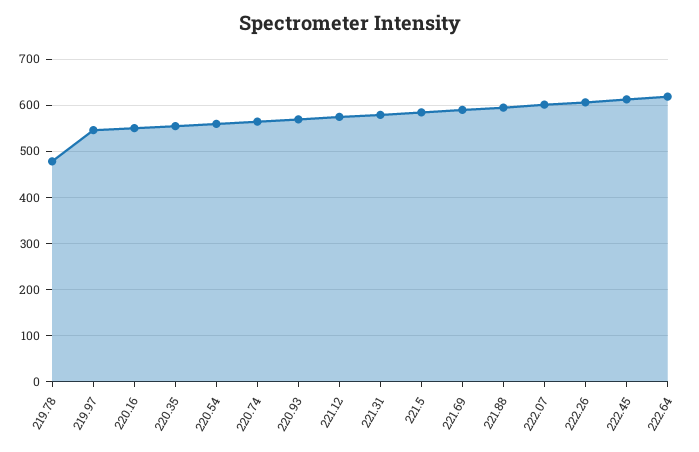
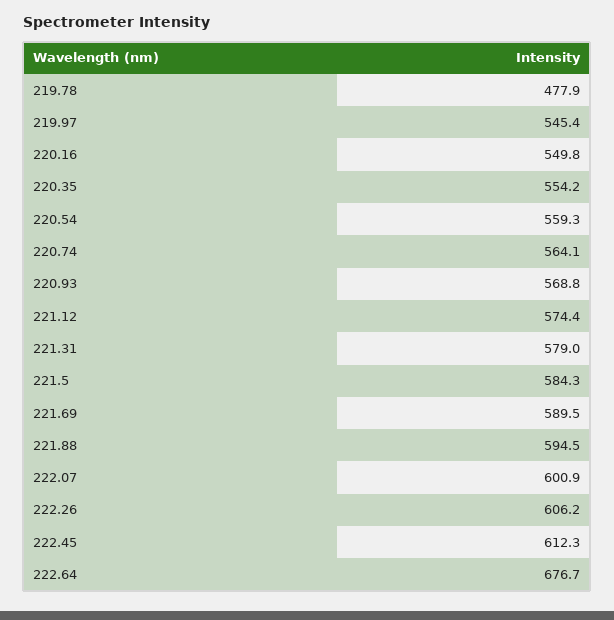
  {
    "219.78": 477.9,
    "219.97": 545.4,
    "220.16": 549.8,
    "220.35": 554.2,
    "220.54": 559.3,
    "220.74": 564.1,
    "220.93": 568.8,
    "221.12": 574.4,
    "221.31": 579,
    "221.5": 584.3,
    "221.69": 589.5,
    "221.88": 594.5,
    "222.07": 600.9,
    "222.26": 606.2,
    "222.45": 612.3,
-   "222.64": 620
+   "222.64": 676.7
  }

